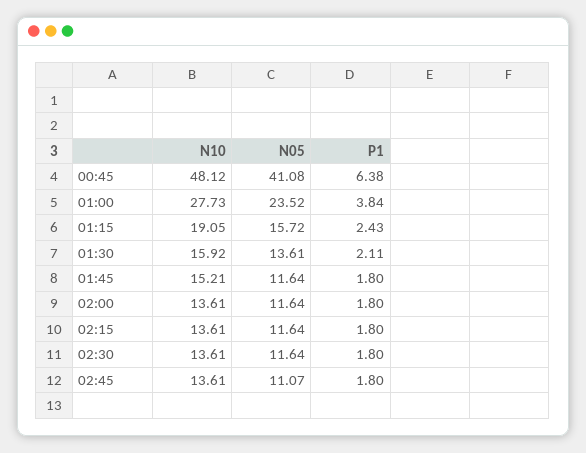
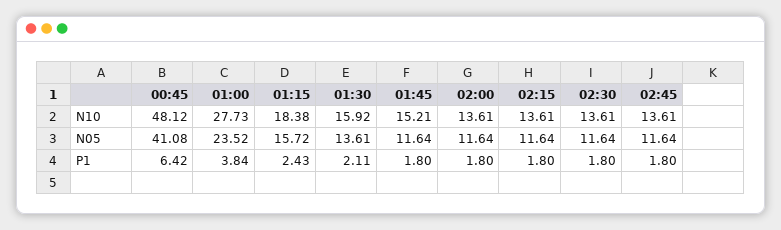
  {
    "N10": {
      "00:45": 48.12,
      "01:00": 27.73,
-     "01:15": 19.05,
+     "01:15": 18.38,
      "01:30": 15.92,
      "01:45": 15.21,
      "02:00": 13.61,
      "02:15": 13.61,
      "02:30": 13.61,
      "02:45": 13.61
    },
    "N05": {
      "00:45": 41.08,
      "01:00": 23.52,
      "01:15": 15.72,
      "01:30": 13.61,
      "01:45": 11.64,
      "02:00": 11.64,
      "02:15": 11.64,
      "02:30": 11.64,
-     "02:45": 11.07
+     "02:45": 11.64
    },
    "P1": {
-     "00:45": 6.38,
+     "00:45": 6.42,
      "01:00": 3.84,
      "01:15": 2.43,
      "01:30": 2.11,
      "01:45": 1.8,
      "02:00": 1.8,
      "02:15": 1.8,
      "02:30": 1.8,
      "02:45": 1.8
    }
  }

